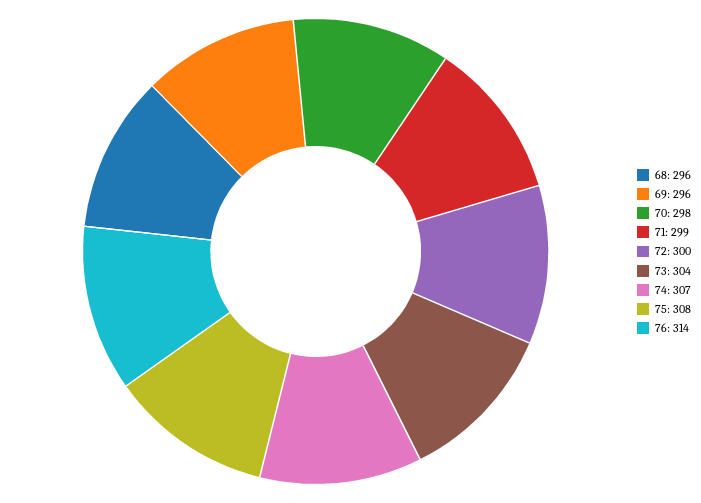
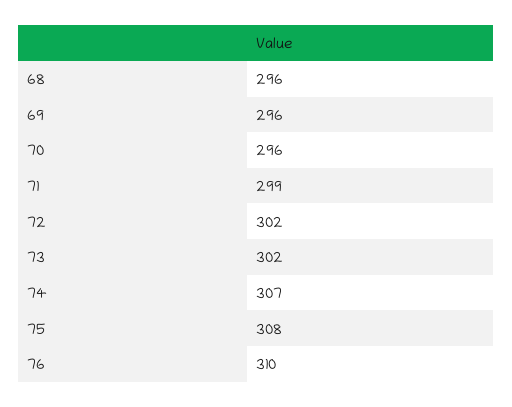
  {
    "68": 296,
    "69": 296,
-   "70": 298,
+   "70": 296,
    "71": 299,
-   "72": 300,
+   "72": 302,
-   "73": 304,
+   "73": 302,
    "74": 307,
    "75": 308,
-   "76": 314
+   "76": 310
  }

